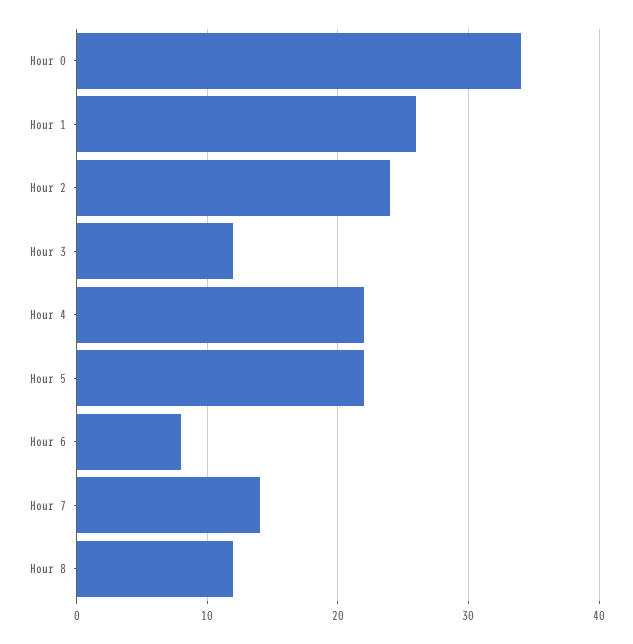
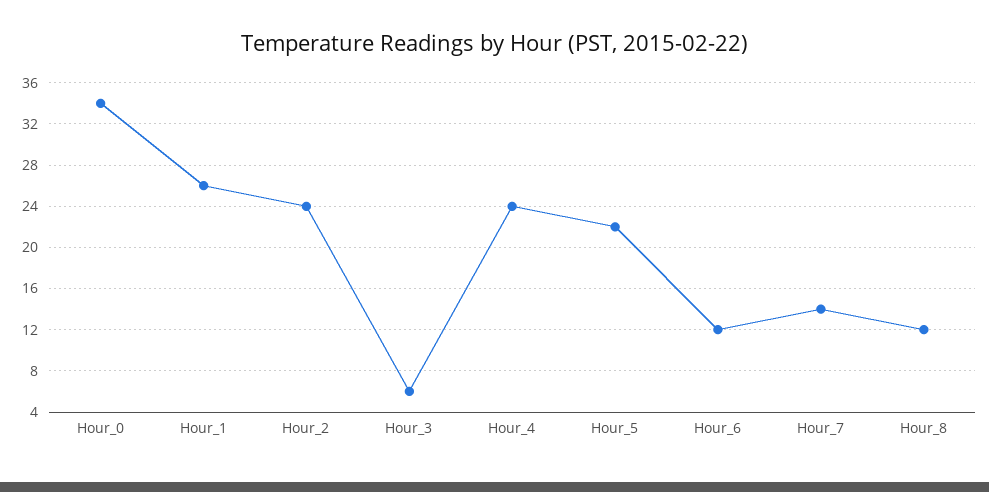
  {
    "Hour 0": 34,
    "Hour 1": 26,
    "Hour 2": 24,
-   "Hour 3": 12,
+   "Hour 3": 6,
-   "Hour 4": 22,
+   "Hour 4": 24,
    "Hour 5": 22,
-   "Hour 6": 8,
+   "Hour 6": 12,
    "Hour 7": 14,
    "Hour 8": 12
  }

